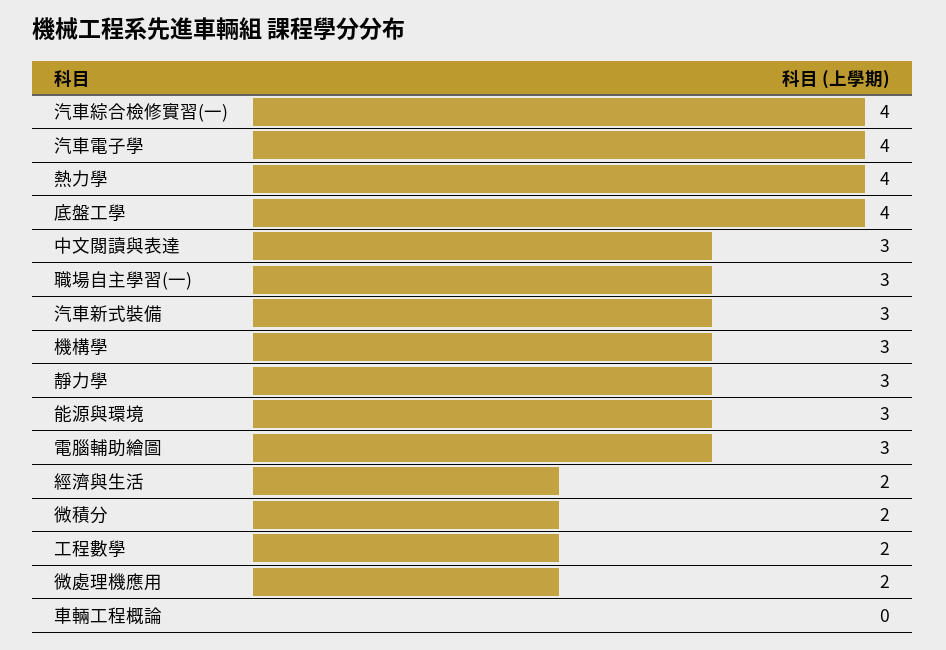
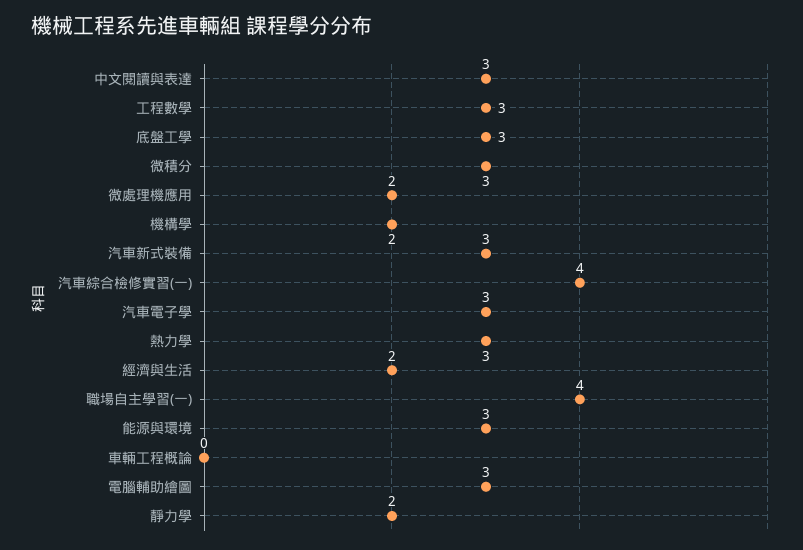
  {
    "汽車綜合檢修實習(一)": 4,
-   "汽車電子學": 4,
+   "汽車電子學": 3,
-   "熱力學": 4,
+   "熱力學": 3,
-   "底盤工學": 4,
+   "底盤工學": 3,
    "中文閱讀與表達": 3,
-   "職場自主學習(一)": 3,
+   "職場自主學習(一)": 4,
    "汽車新式裝備": 3,
-   "機構學": 3,
+   "機構學": 2,
-   "靜力學": 3,
+   "靜力學": 2,
    "能源與環境": 3,
    "電腦輔助繪圖": 3,
    "經濟與生活": 2,
-   "微積分": 2,
+   "微積分": 3,
-   "工程數學": 2,
+   "工程數學": 3,
    "微處理機應用": 2,
    "車輛工程概論": 0
  }

